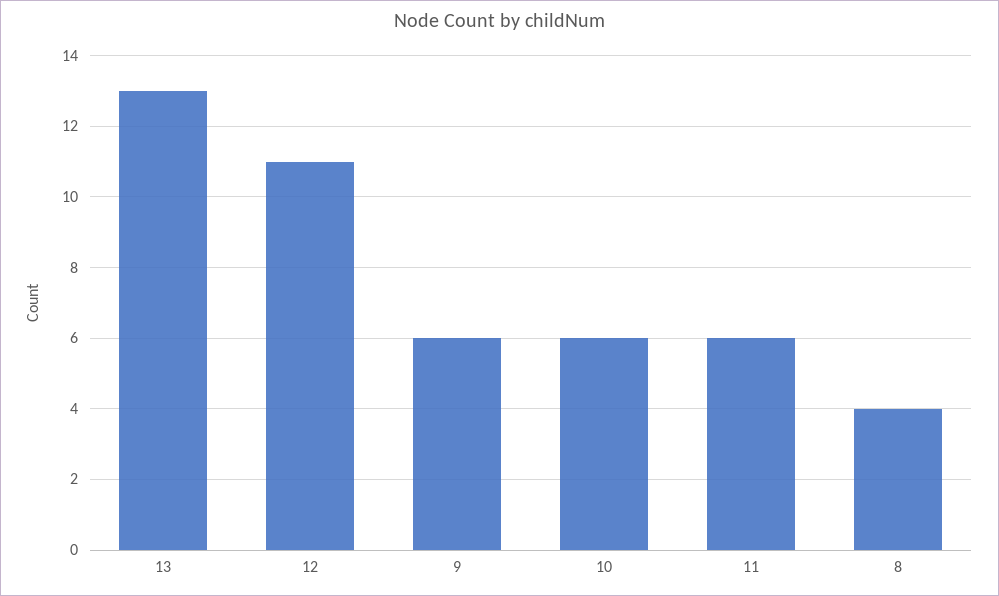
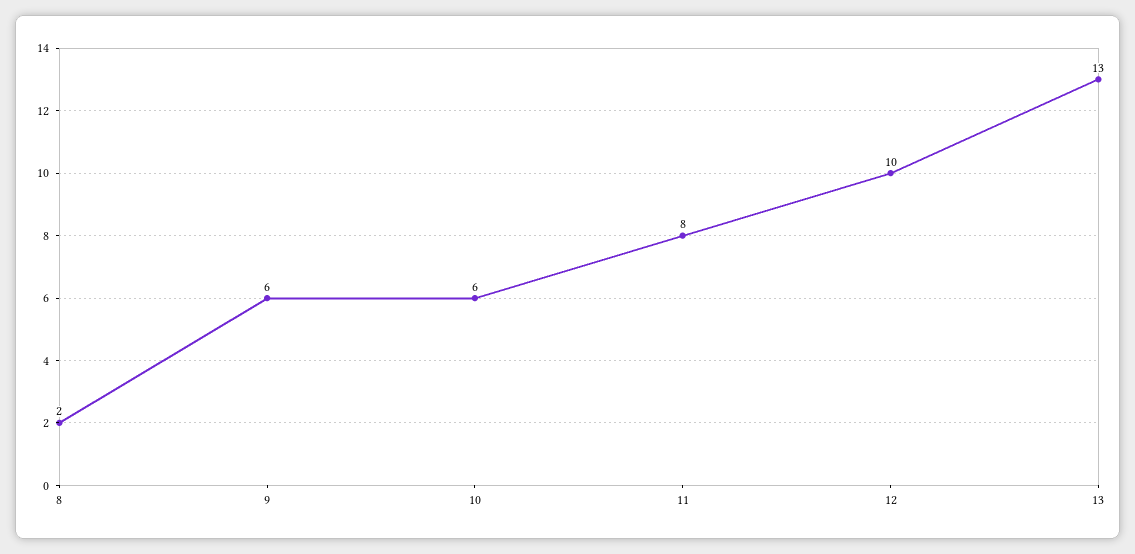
  {
    "13": 13,
-   "12": 11,
+   "12": 10,
    "9": 6,
    "10": 6,
-   "11": 6,
+   "11": 8,
-   "8": 4
+   "8": 2
  }

